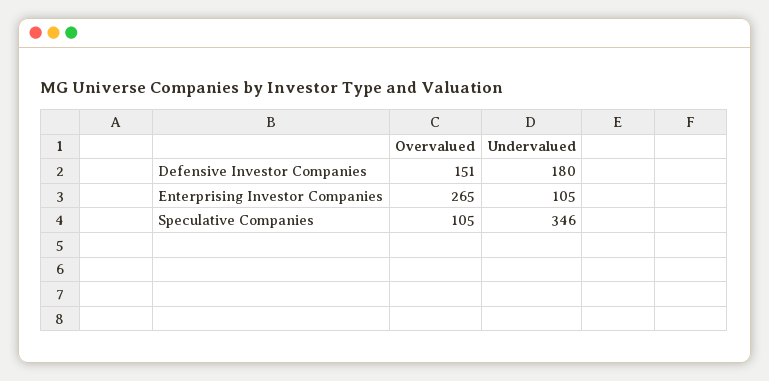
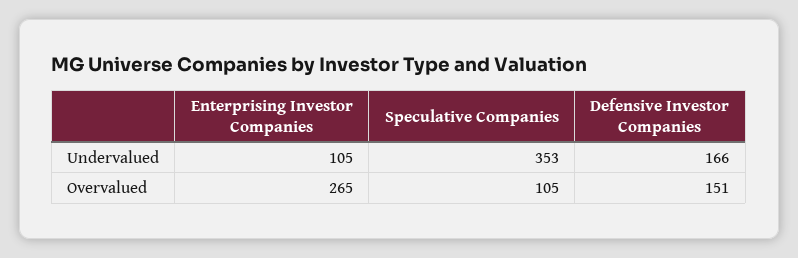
  {
    "Overvalued": {
      "Defensive Investor Companies": 151,
      "Enterprising Investor Companies": 265,
      "Speculative Companies": 105
    },
    "Undervalued": {
-     "Defensive Investor Companies": 180,
+     "Defensive Investor Companies": 166,
      "Enterprising Investor Companies": 105,
-     "Speculative Companies": 346
+     "Speculative Companies": 353
    }
  }

